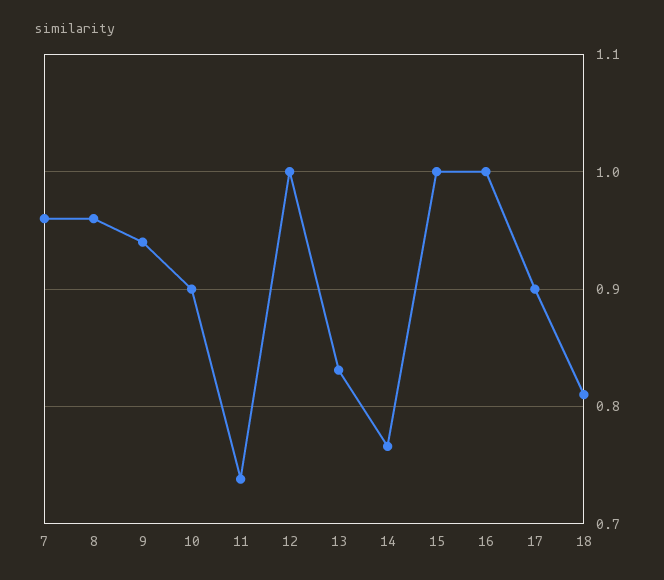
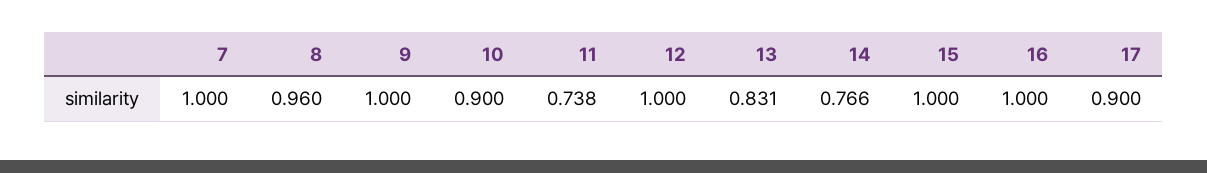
  {
-   "7": 0.96,
+   "7": 1,
    "8": 0.96,
-   "9": 0.94,
+   "9": 1,
    "10": 0.9,
    "11": 0.738,
    "12": 1,
    "13": 0.831,
    "14": 0.766,
    "15": 1,
    "16": 1,
-   "17": 0.9,
+   "17": 0.9
-   "18": 0.81
  }

